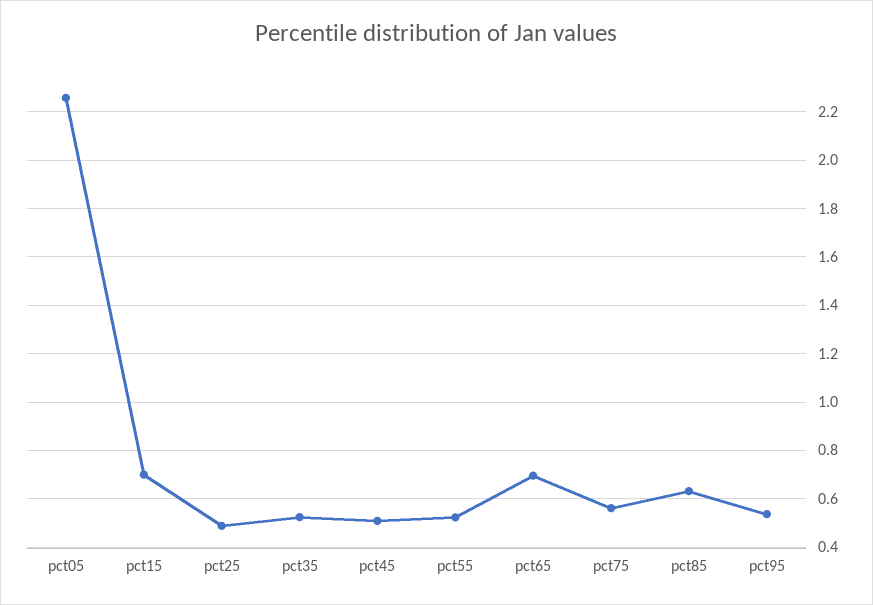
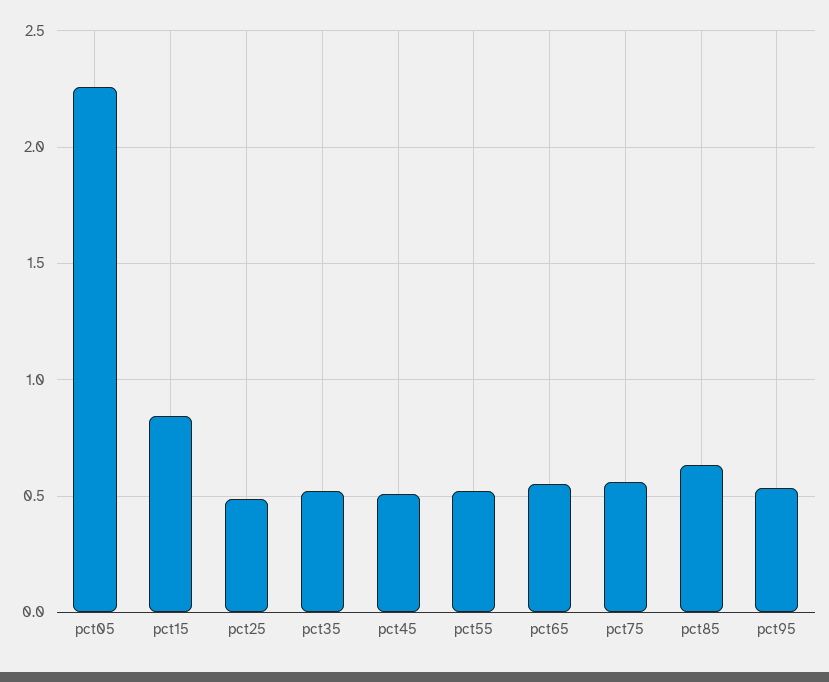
  {
    "pct05": 2.25,
-   "pct15": 0.7,
+   "pct15": 0.85,
    "pct25": 0.5,
    "pct35": 0.525,
    "pct45": 0.5,
    "pct55": 0.525,
-   "pct65": 0.7,
+   "pct65": 0.55,
    "pct75": 0.55,
    "pct85": 0.625,
    "pct95": 0.525
  }

